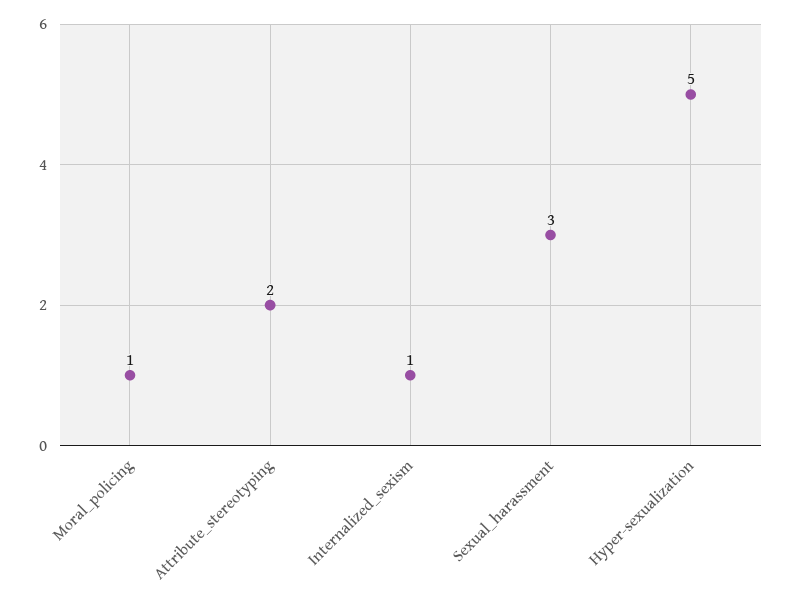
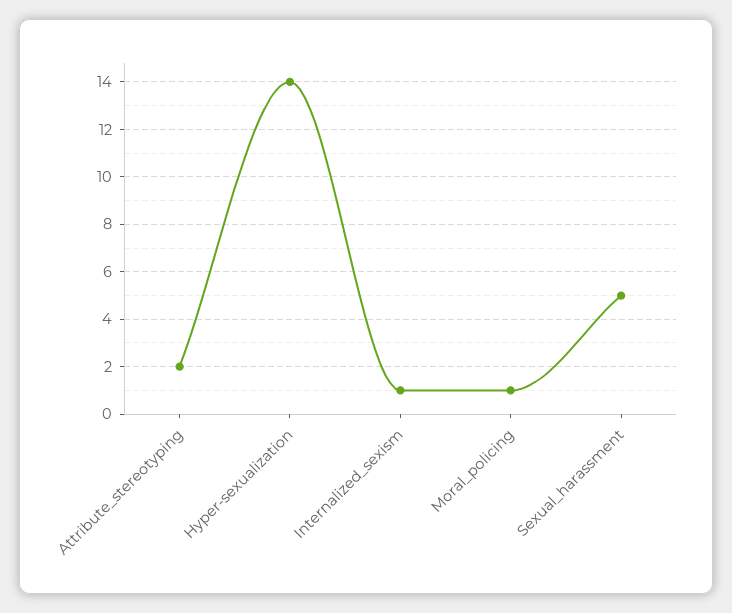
  {
    "Moral_policing": 1,
    "Attribute_stereotyping": 2,
    "Internalized_sexism": 1,
-   "Sexual_harassment": 3,
+   "Sexual_harassment": 5,
-   "Hyper-sexualization": 5
+   "Hyper-sexualization": 14
  }

